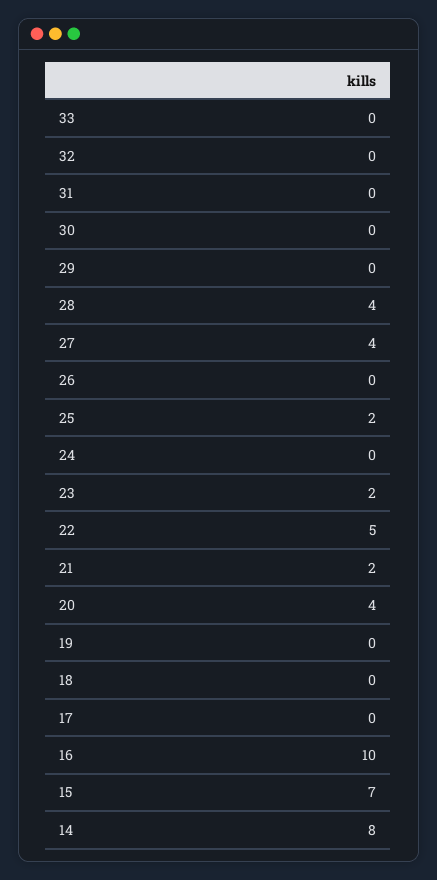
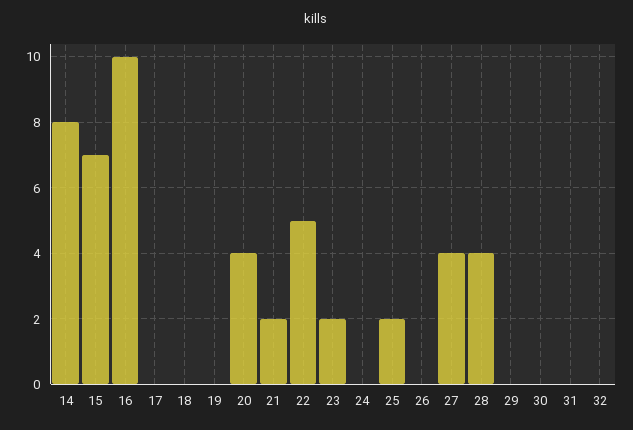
  {
-   "33": 0,
    "32": 0,
    "31": 0,
    "30": 0,
    "29": 0,
    "28": 4,
    "27": 4,
    "26": 0,
    "25": 2,
    "24": 0,
    "23": 2,
    "22": 5,
    "21": 2,
    "20": 4,
    "19": 0,
    "18": 0,
    "17": 0,
    "16": 10,
    "15": 7,
    "14": 8
  }

